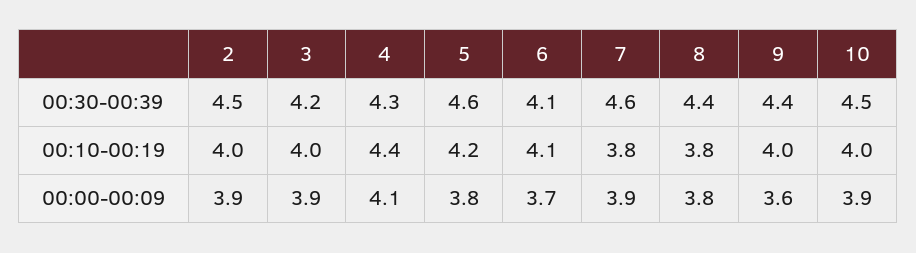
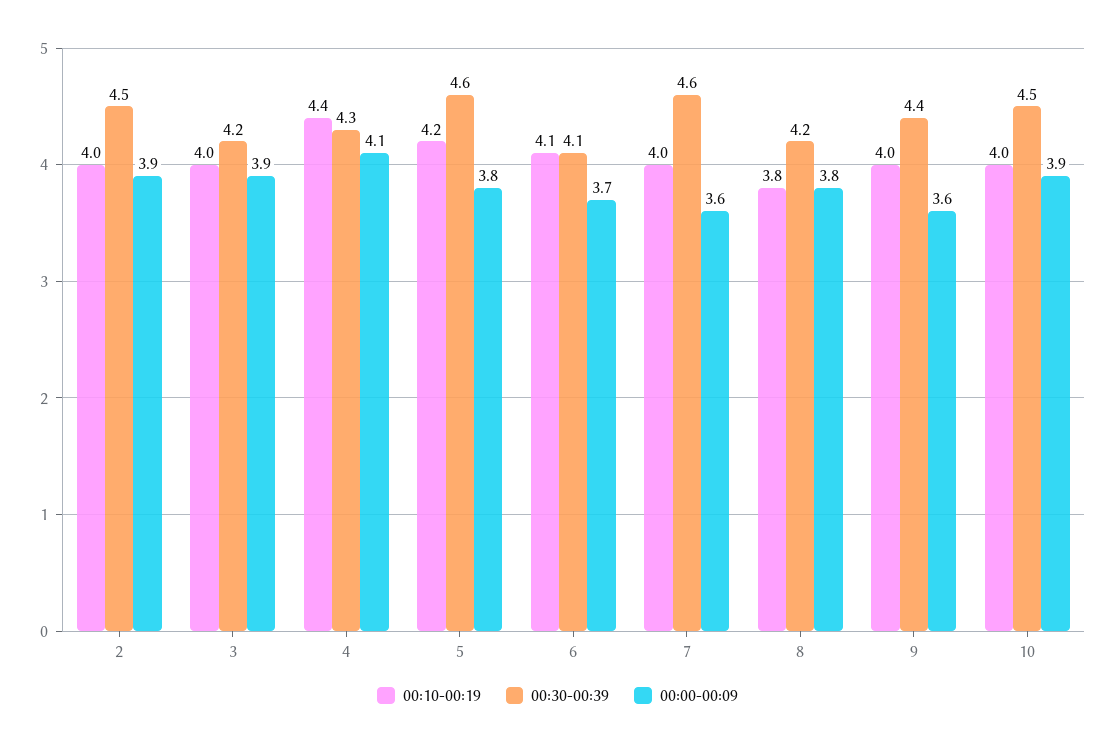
  {
    "00:30-00:39": {
      "2": 4.5,
      "3": 4.2,
      "4": 4.3,
      "5": 4.6,
      "6": 4.1,
      "7": 4.6,
-     "8": 4.4,
+     "8": 4.2,
      "9": 4.4,
      "10": 4.5
    },
    "00:10-00:19": {
      "2": 4,
      "3": 4,
      "4": 4.4,
      "5": 4.2,
      "6": 4.1,
-     "7": 3.8,
+     "7": 4,
      "8": 3.8,
      "9": 4,
      "10": 4
    },
    "00:00-00:09": {
      "2": 3.9,
      "3": 3.9,
      "4": 4.1,
      "5": 3.8,
      "6": 3.7,
-     "7": 3.9,
+     "7": 3.6,
      "8": 3.8,
      "9": 3.6,
      "10": 3.9
    }
  }

